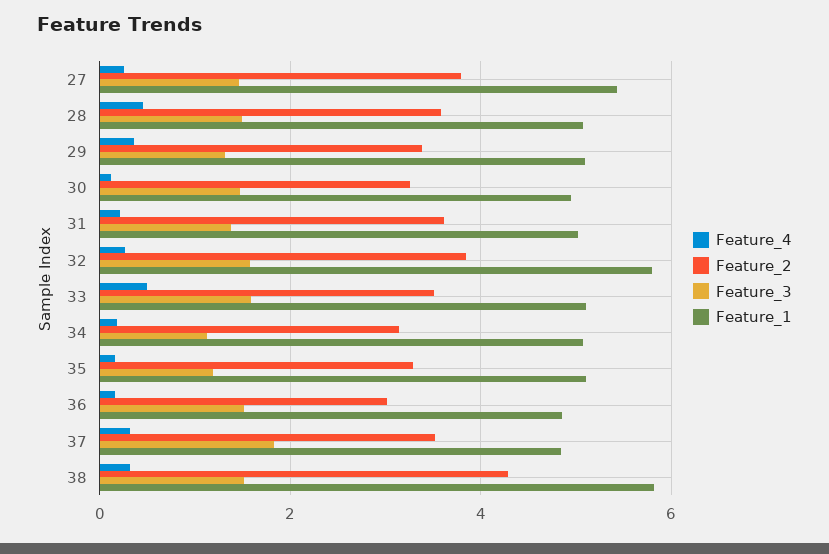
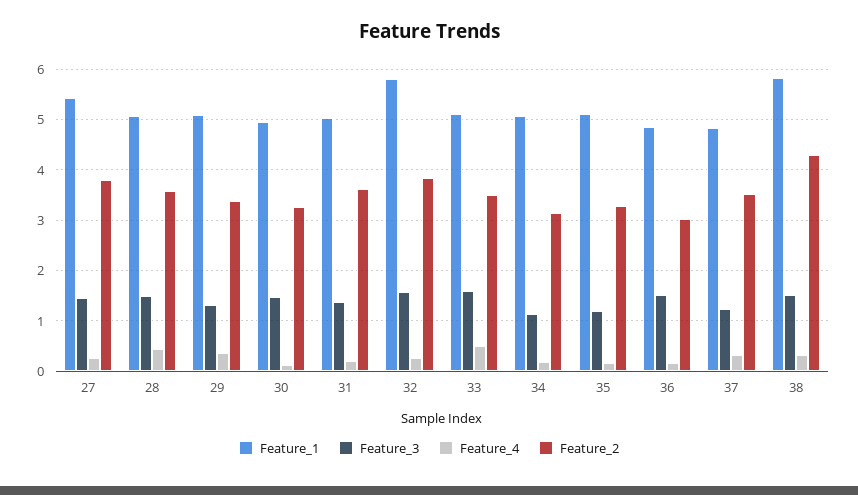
  {
    "Feature_4": {
      "27": 0.2,
      "28": 0.4,
      "29": 0.4,
      "30": 0.2,
      "31": 0.2,
      "32": 0.2,
      "33": 0.6,
      "34": 0.2,
      "35": 0.2,
      "36": 0.2,
      "37": 0.4,
      "38": 0.4
    },
    "Feature_2": {
      "27": 3.8,
      "28": 3.6,
      "29": 3.4,
      "30": 3.2,
      "31": 3.6,
      "32": 3.8,
      "33": 3.6,
      "34": 3.2,
      "35": 3.2,
      "36": 3,
      "37": 3.6,
      "38": 4.2
    },
    "Feature_3": {
      "27": 1.4,
      "28": 1.4,
      "29": 1.4,
      "30": 1.4,
      "31": 1.4,
      "32": 1.6,
      "33": 1.6,
      "34": 1.2,
      "35": 1.2,
      "36": 1.6,
-     "37": 1.8,
+     "37": 1.2,
      "38": 1.6
    },
    "Feature_1": {
      "27": 5.4,
      "28": 5,
      "29": 5,
      "30": 5,
      "31": 5,
      "32": 5.8,
      "33": 5.2,
      "34": 5,
      "35": 5.2,
      "36": 4.8,
      "37": 4.8,
      "38": 5.8
    }
  }

